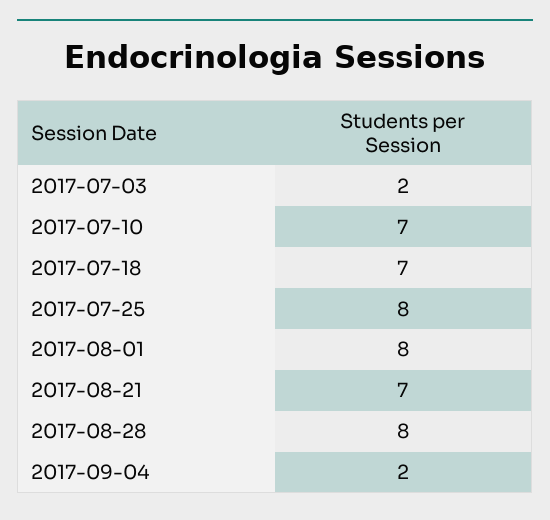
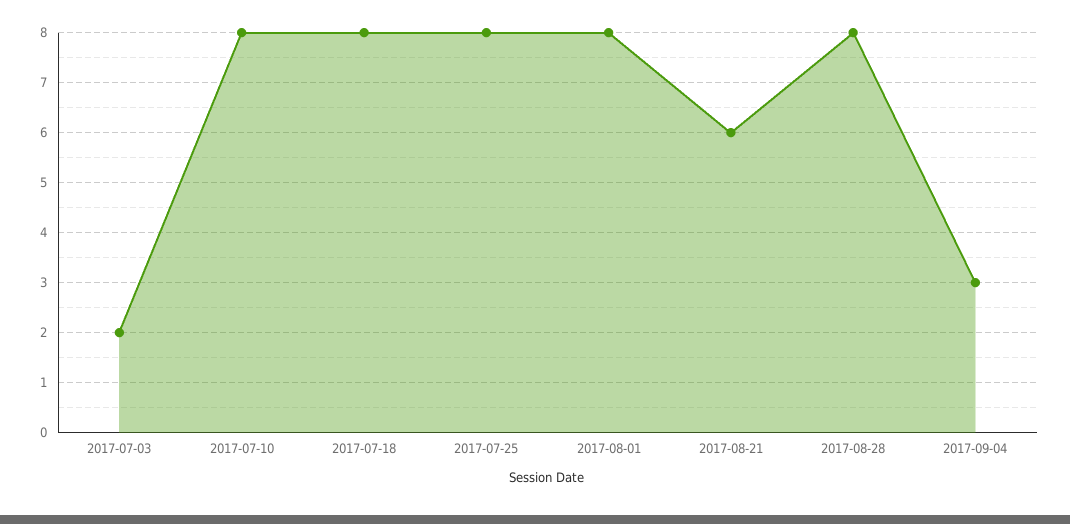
  {
    "2017-07-03": 2,
-   "2017-07-10": 7,
+   "2017-07-10": 8,
-   "2017-07-18": 7,
+   "2017-07-18": 8,
    "2017-07-25": 8,
    "2017-08-01": 8,
-   "2017-08-21": 7,
+   "2017-08-21": 6,
    "2017-08-28": 8,
-   "2017-09-04": 2
+   "2017-09-04": 3
  }

